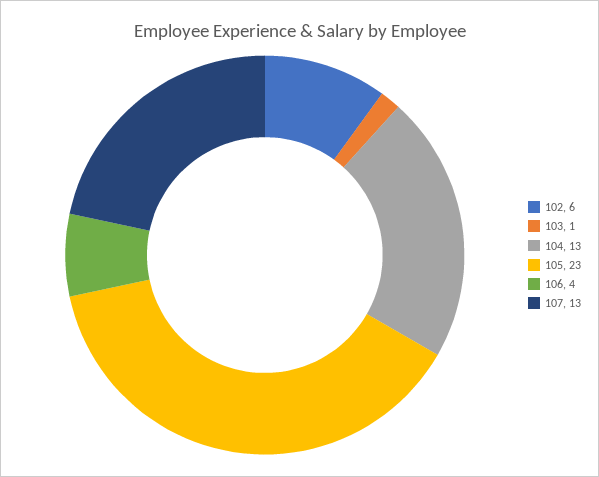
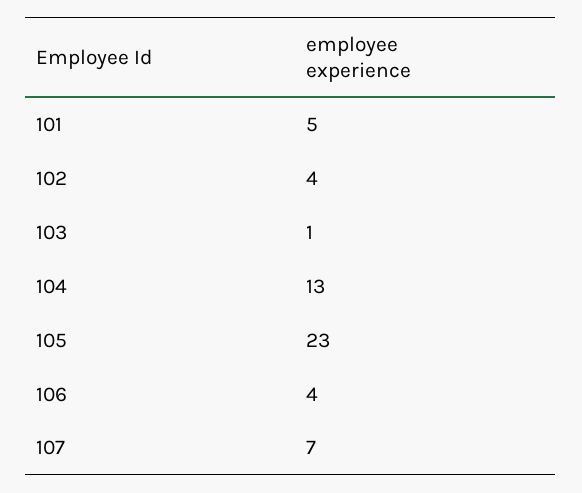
  {
-   "102": 6,
+   "102": 4,
    "103": 1,
    "104": 13,
    "105": 23,
    "106": 4,
-   "107": 13
+   "107": 7,
+   "101": 5
  }

